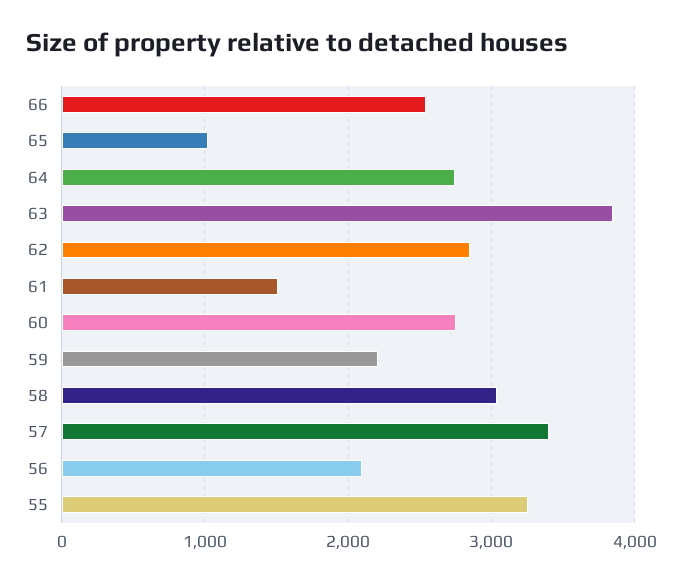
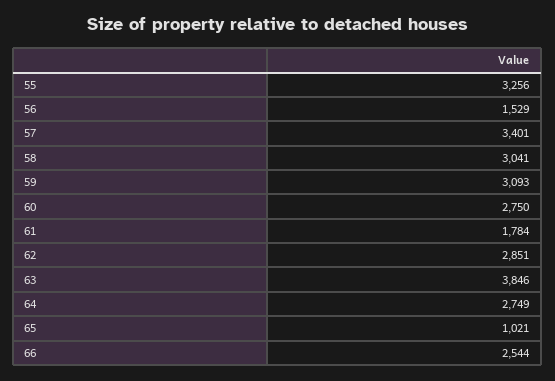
  {
    "66": 2544,
    "65": 1021,
    "64": 2749,
    "63": 3846,
    "62": 2851,
-   "61": 1500,
+   "61": 1784,
    "60": 2750,
-   "59": 2200,
+   "59": 3093,
    "58": 3041,
    "57": 3401,
-   "56": 2100,
+   "56": 1529,
    "55": 3256
  }

